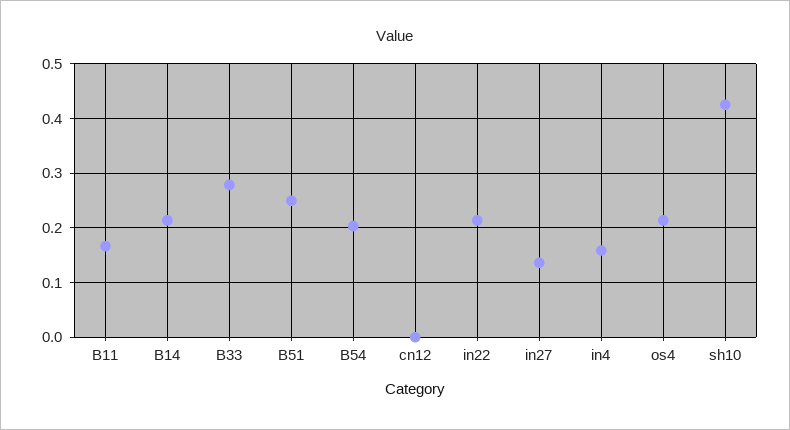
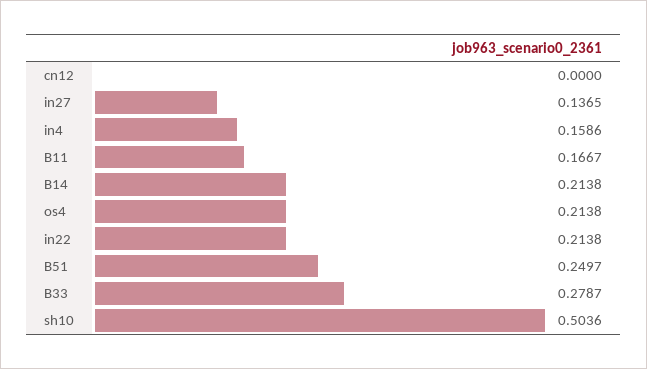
  {
    "B11": 0.1667,
    "B14": 0.2138,
    "B33": 0.2787,
    "B51": 0.2497,
-   "B54": 0.2,
    "cn12": 0,
    "in22": 0.2138,
    "in27": 0.1365,
    "in4": 0.1586,
    "os4": 0.2138,
-   "sh10": 0.42
+   "sh10": 0.5036
  }

